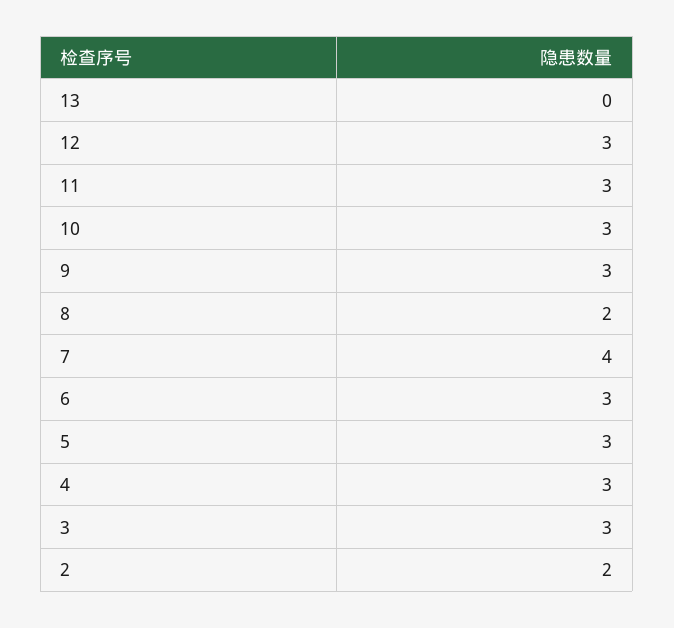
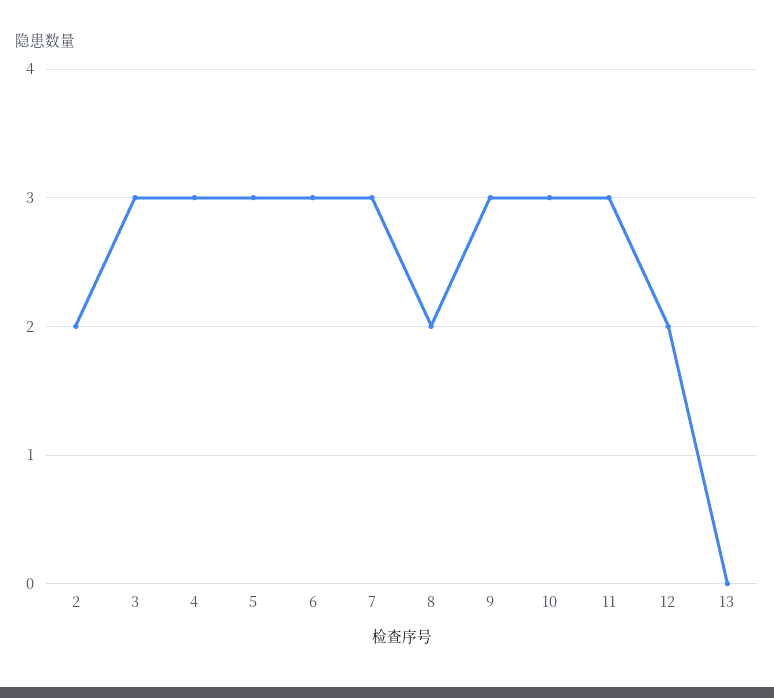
  {
    "13": 0,
-   "12": 3,
+   "12": 2,
    "11": 3,
    "10": 3,
    "9": 3,
    "8": 2,
-   "7": 4,
+   "7": 3,
    "6": 3,
    "5": 3,
    "4": 3,
    "3": 3,
    "2": 2
  }

